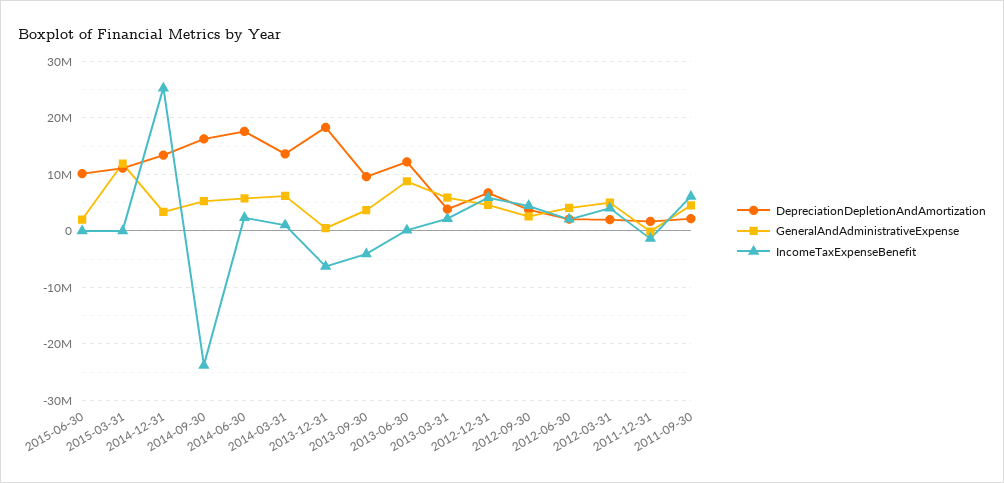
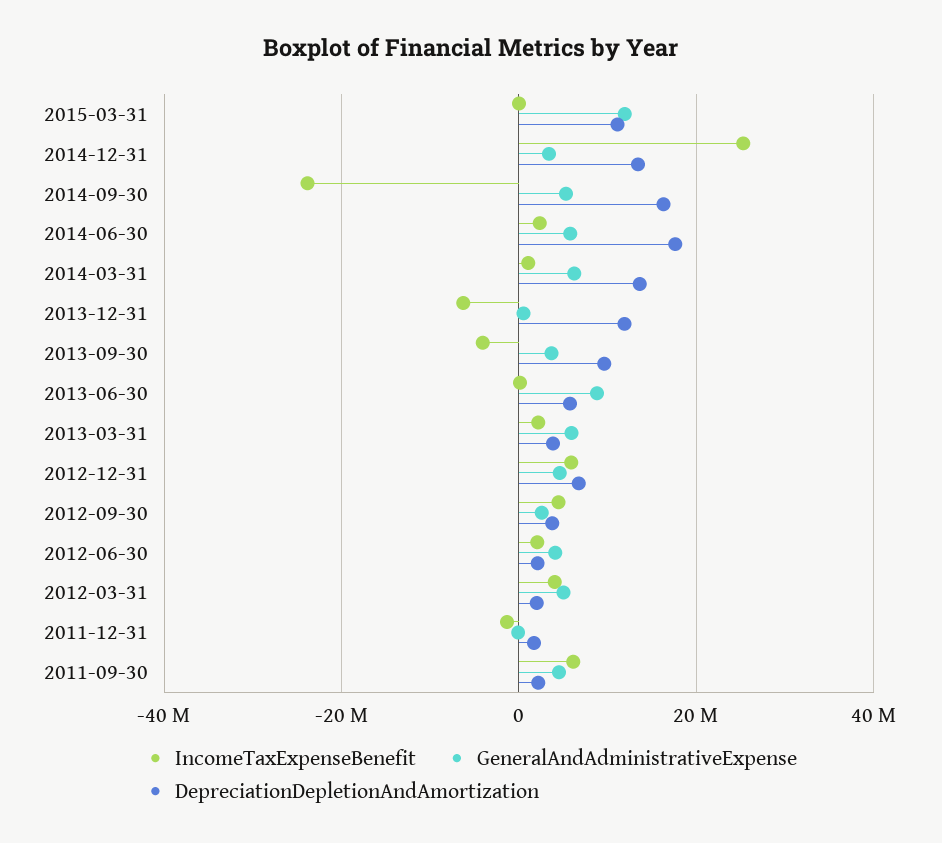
  {
    "DepreciationDepletionAndAmortization": {
-     "2015-06-30": 10000000,
      "2015-03-31": 12000000,
      "2014-12-31": 14000000,
      "2014-09-30": 16000000,
      "2014-06-30": 18000000,
      "2014-03-31": 14000000,
-     "2013-12-31": 18000000,
+     "2013-12-31": 12000000,
      "2013-09-30": 10000000,
-     "2013-06-30": 12000000,
+     "2013-06-30": 6000000,
      "2013-03-31": 4000000,
      "2012-12-31": 6000000,
      "2012-09-30": 4000000,
      "2012-06-30": 2000000,
      "2012-03-31": 2000000,
      "2011-12-31": 2000000,
      "2011-09-30": 2000000
    },
    "GeneralAndAdministrativeExpense": {
-     "2015-06-30": 2000000,
      "2015-03-31": 12000000,
      "2014-12-31": 4000000,
      "2014-09-30": 6000000,
      "2014-06-30": 6000000,
      "2014-03-31": 6000000,
      "2013-12-31": 0,
      "2013-09-30": 4000000,
      "2013-06-30": 8000000,
      "2013-03-31": 6000000,
      "2012-12-31": 4000000,
      "2012-09-30": 2000000,
      "2012-06-30": 4000000,
      "2012-03-31": 6000000,
      "2011-12-31": 0,
      "2011-09-30": 4000000
    },
    "IncomeTaxExpenseBenefit": {
-     "2015-06-30": 0,
      "2015-03-31": 0,
      "2014-12-31": 26000000,
      "2014-09-30": -24000000,
      "2014-06-30": 2000000,
      "2014-03-31": 2000000,
      "2013-12-31": -6000000,
      "2013-09-30": -4000000,
      "2013-06-30": 0,
      "2013-03-31": 2000000,
      "2012-12-31": 6000000,
      "2012-09-30": 4000000,
      "2012-06-30": 2000000,
      "2012-03-31": 4000000,
      "2011-12-31": -2000000,
      "2011-09-30": 6000000
    }
  }

